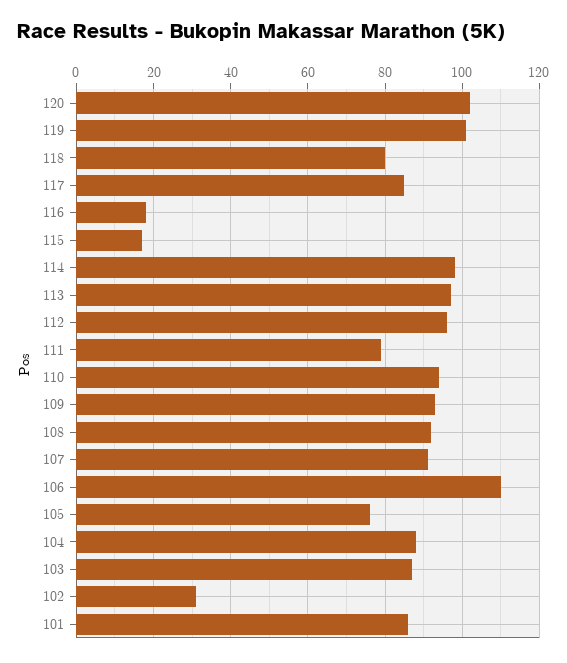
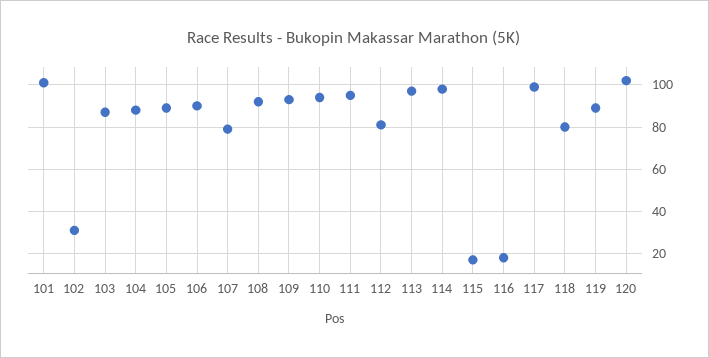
  {
    "120": 100,
-   "119": 100,
+   "119": 90,
    "118": 80,
-   "117": 85,
+   "117": 100,
    "116": 20,
    "115": 15,
    "114": 100,
    "113": 95,
-   "112": 95,
+   "112": 80,
-   "111": 80,
+   "111": 95,
    "110": 95,
    "109": 95,
    "108": 90,
-   "107": 90,
+   "107": 80,
-   "106": 110,
+   "106": 90,
-   "105": 75,
+   "105": 90,
    "104": 90,
    "103": 85,
    "102": 30,
-   "101": 85
+   "101": 100
  }

